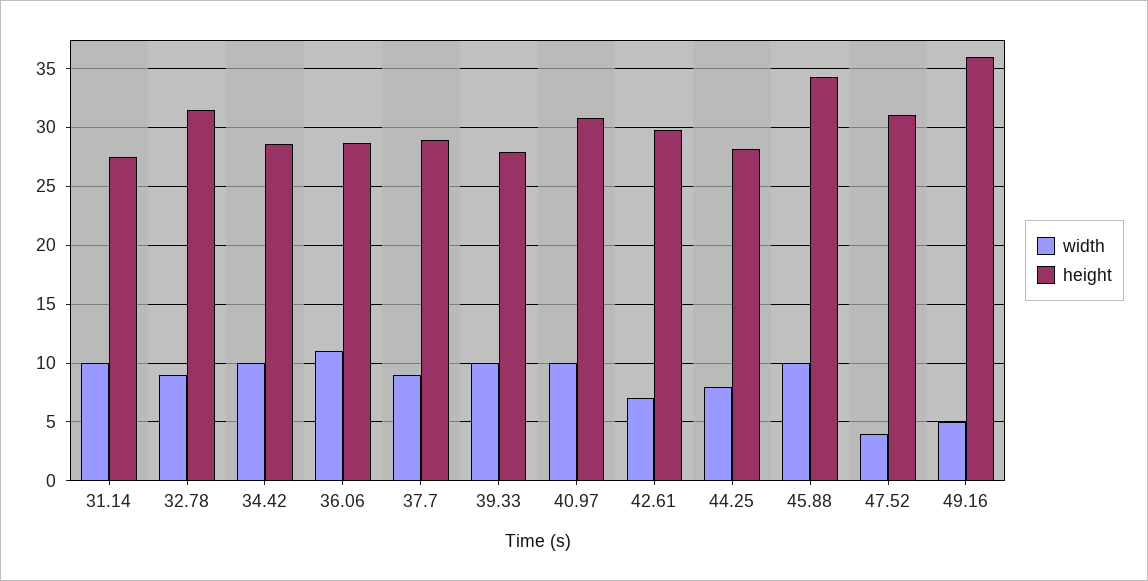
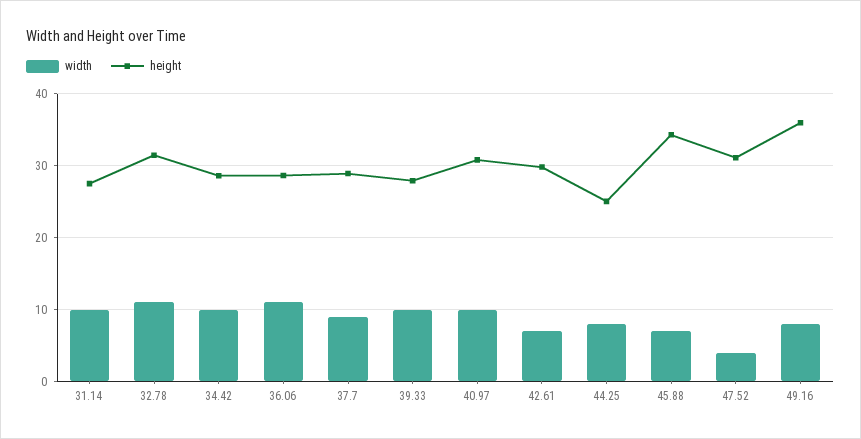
  {
    "width": {
      "31.14": 10,
-     "32.78": 9,
+     "32.78": 11,
      "34.42": 10,
      "36.06": 11,
      "37.7": 9,
      "39.33": 10,
      "40.97": 10,
      "42.61": 7,
      "44.25": 8,
-     "45.88": 10,
+     "45.88": 7,
      "47.52": 4,
-     "49.16": 5
+     "49.16": 8
    },
    "height": {
      "31.14": 28,
      "32.78": 31,
      "34.42": 29,
      "36.06": 29,
      "37.7": 29,
      "39.33": 28,
      "40.97": 31,
      "42.61": 30,
-     "44.25": 28,
+     "44.25": 25,
      "45.88": 34,
      "47.52": 31,
      "49.16": 36
    }
  }

